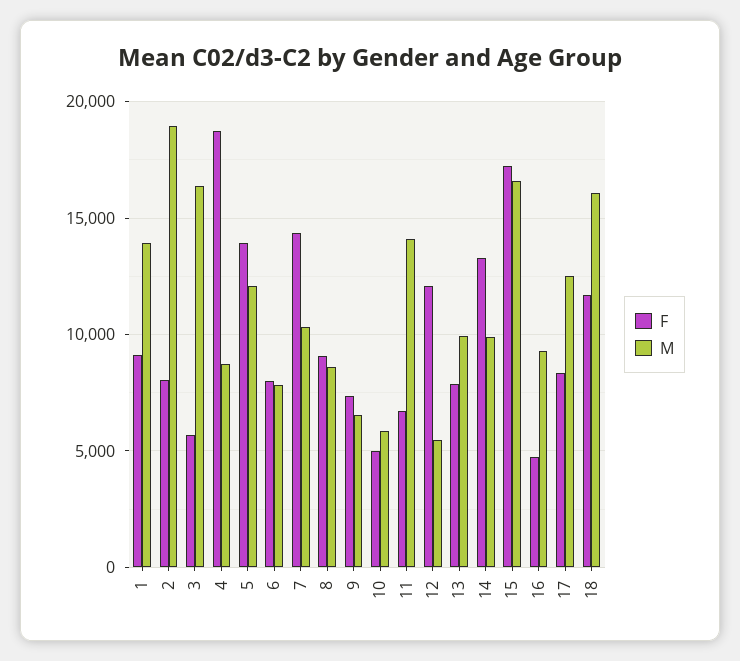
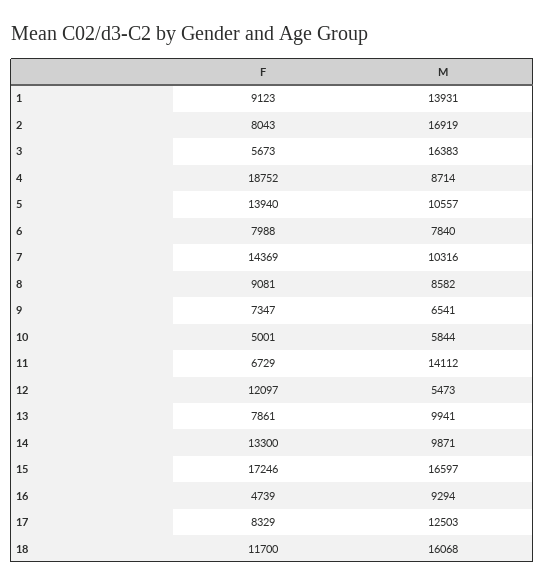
  {
    "F": {
      "1": 9123,
      "2": 8043,
      "3": 5673,
      "4": 18752,
      "5": 13940,
      "6": 7988,
      "7": 14369,
      "8": 9081,
      "9": 7347,
      "10": 5001,
      "11": 6729,
      "12": 12097,
      "13": 7861,
      "14": 13300,
      "15": 17246,
      "16": 4739,
      "17": 8329,
      "18": 11700
    },
    "M": {
      "1": 13931,
-     "2": 19000,
+     "2": 16919,
      "3": 16383,
      "4": 8714,
-     "5": 12000,
+     "5": 10557,
      "6": 7840,
      "7": 10316,
      "8": 8582,
      "9": 6541,
      "10": 5844,
      "11": 14112,
      "12": 5473,
      "13": 9941,
      "14": 9871,
      "15": 16597,
      "16": 9294,
      "17": 12503,
      "18": 16068
    }
  }

